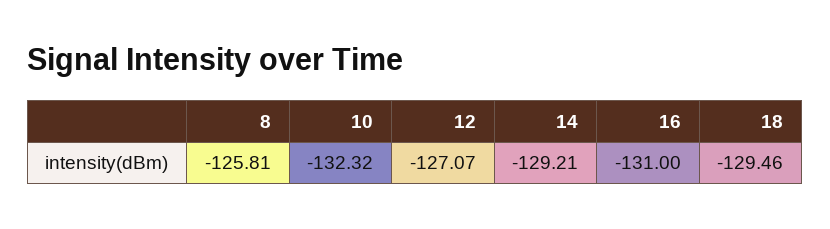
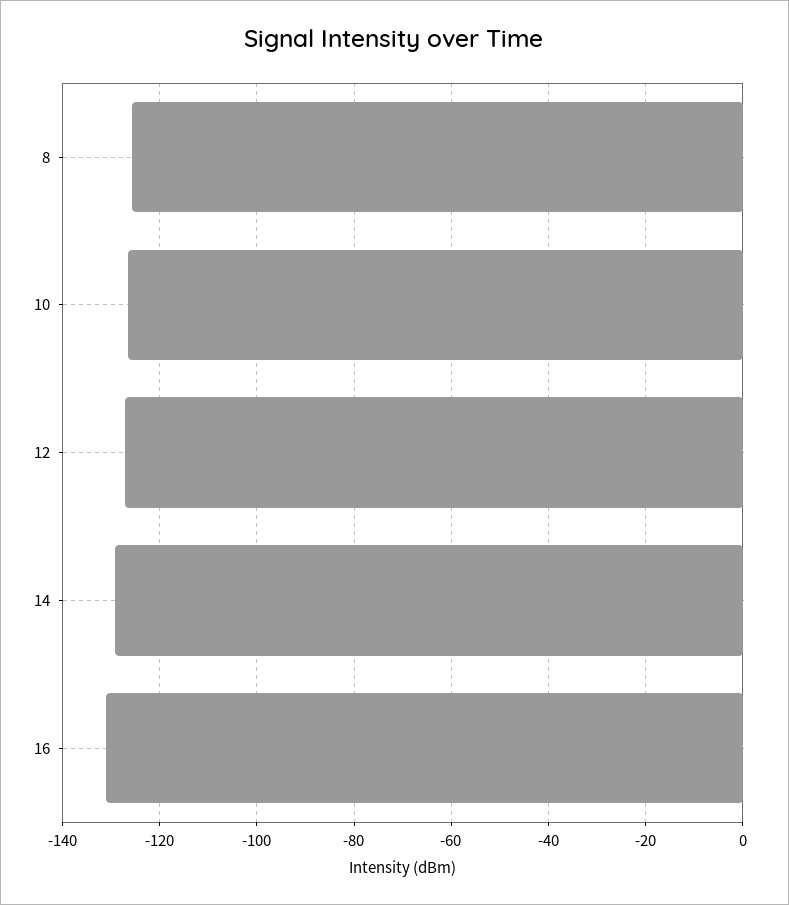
  {
    "8": -125.81,
-   "10": -132.32,
+   "10": -126,
    "12": -127.07,
    "14": -129.21,
-   "16": -131,
+   "16": -131
-   "18": -129.46
  }

